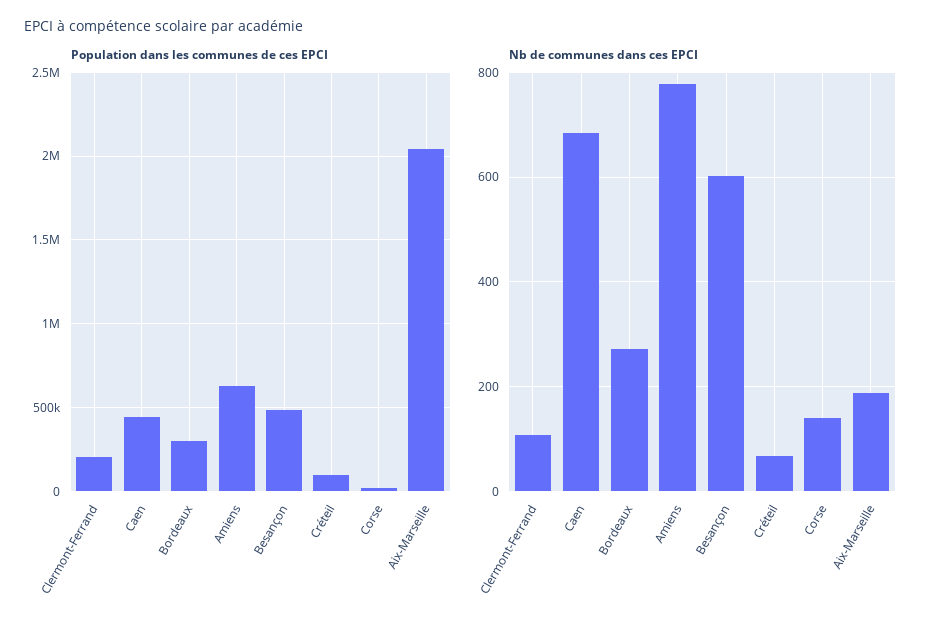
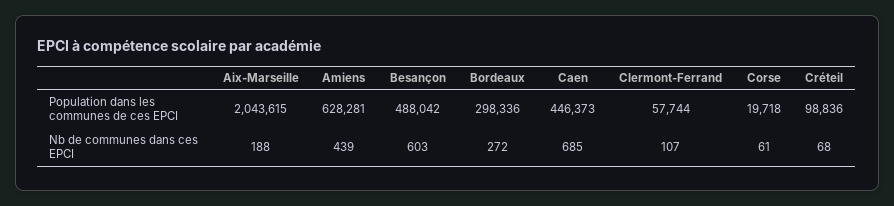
  {
    "Population dans les communes de ces EPCI": {
-     "Clermont-Ferrand": 200000,
+     "Clermont-Ferrand": 57744,
      "Caen": 446373,
      "Bordeaux": 298336,
      "Amiens": 628281,
      "Besançon": 488042,
      "Créteil": 98836,
      "Corse": 19718,
      "Aix-Marseille": 2043615
    },
    "Nb de communes dans ces EPCI": {
      "Clermont-Ferrand": 107,
      "Caen": 685,
      "Bordeaux": 272,
-     "Amiens": 780,
+     "Amiens": 439,
      "Besançon": 603,
      "Créteil": 68,
-     "Corse": 140,
+     "Corse": 61,
      "Aix-Marseille": 188
    }
  }

